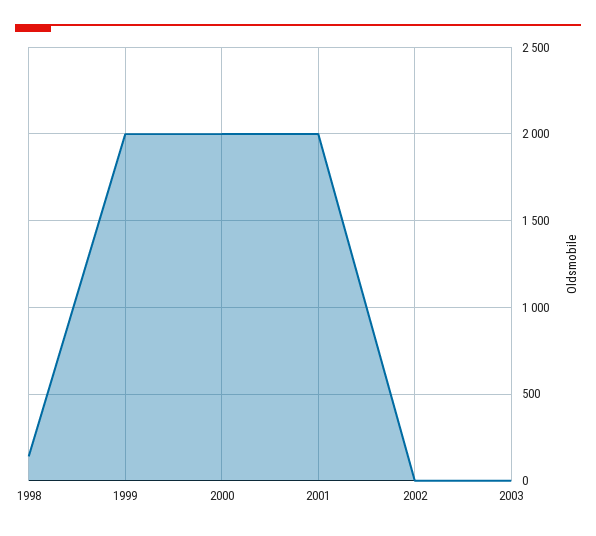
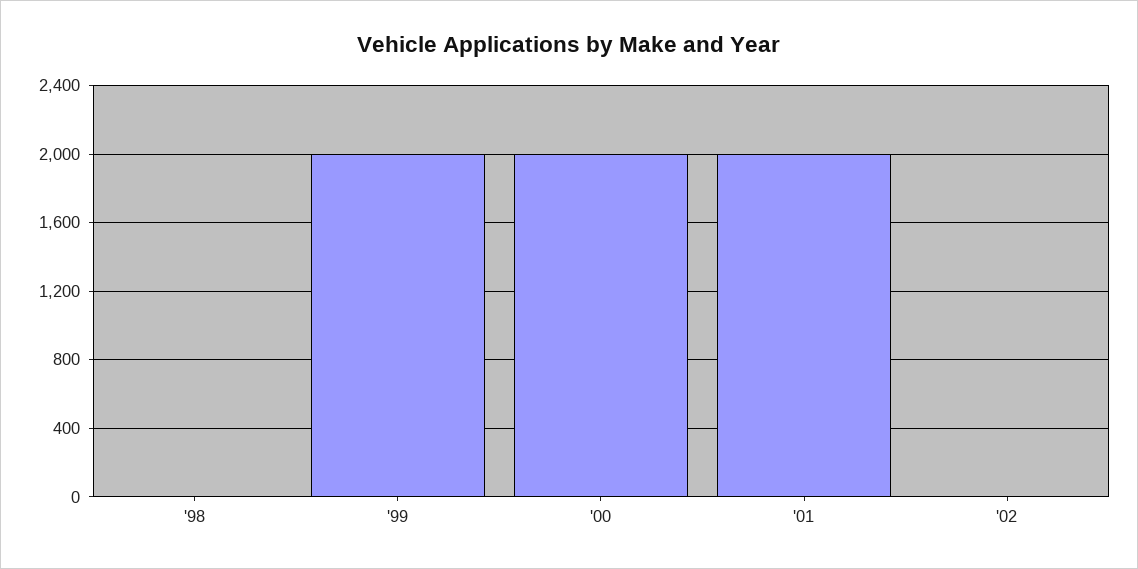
  {
-   "1998": 150,
+   "1998": 0,
    "1999": 2000,
    "2000": 2000,
    "2001": 2000,
-   "2002": 0,
+   "2002": 0
-   "2003": 0
  }

